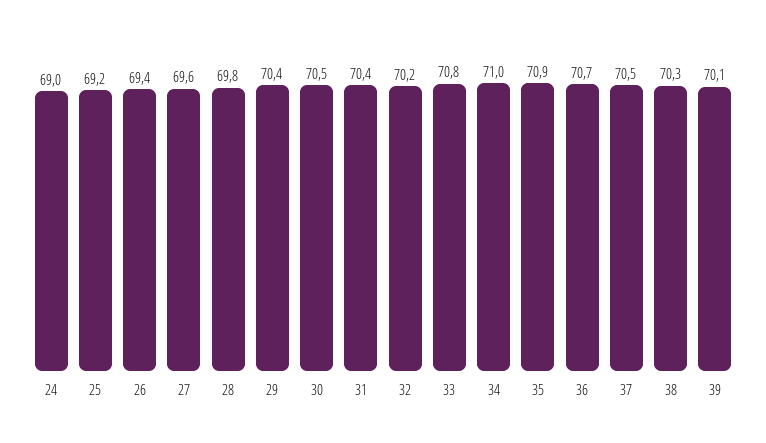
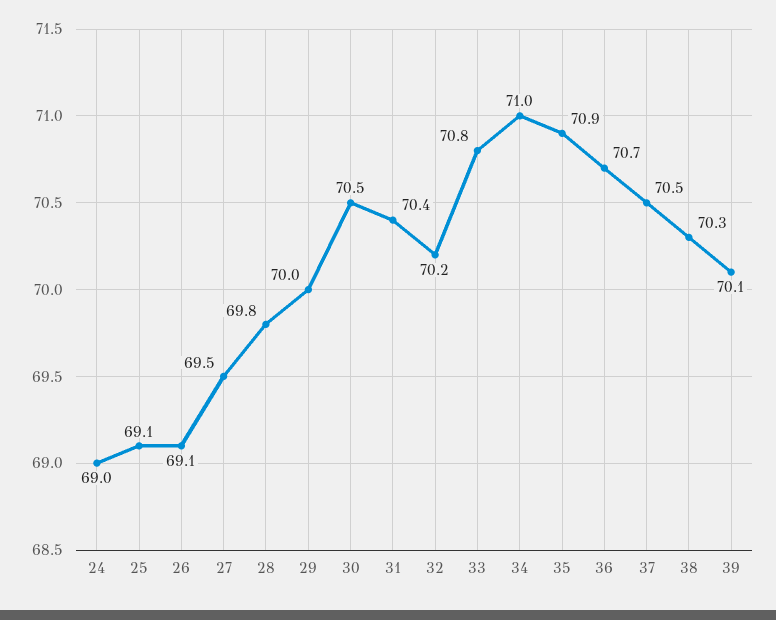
  {
    "24": 69,
-   "25": 69.2,
+   "25": 69.1,
-   "26": 69.4,
+   "26": 69.1,
-   "27": 69.6,
+   "27": 69.5,
    "28": 69.8,
-   "29": 70.4,
+   "29": 70,
    "30": 70.5,
    "31": 70.4,
    "32": 70.2,
    "33": 70.8,
    "34": 71,
    "35": 70.9,
    "36": 70.7,
    "37": 70.5,
    "38": 70.3,
    "39": 70.1
  }

